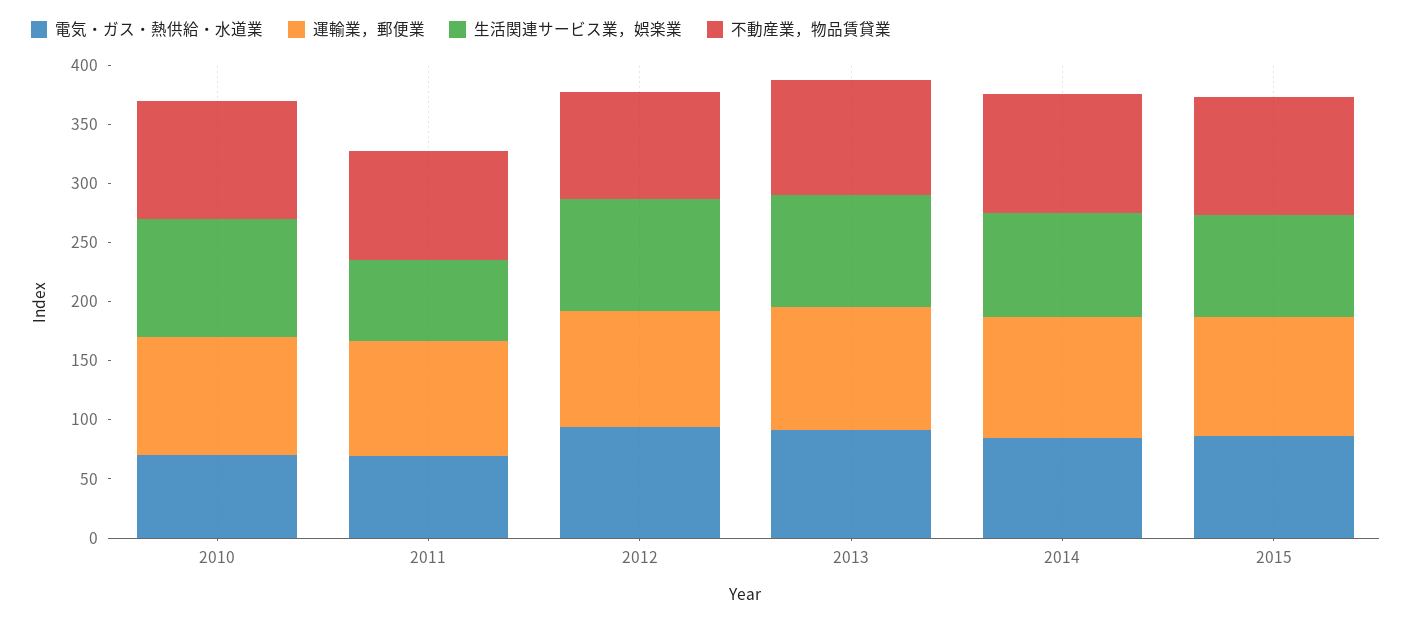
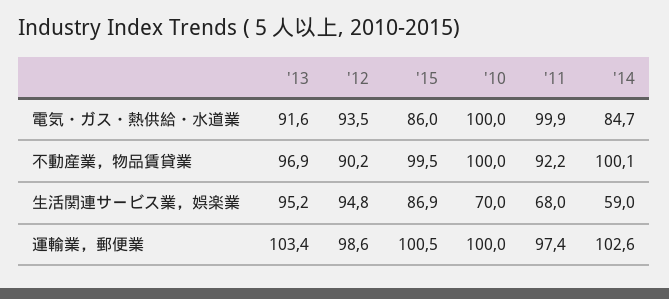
  {
    "電気・ガス・熱供給・水道業": {
-     "2010": 70,
+     "2010": 100,
-     "2011": 70,
+     "2011": 99.9,
      "2012": 93.5,
      "2013": 91.6,
      "2014": 84.7,
      "2015": 86
    },
    "運輸業，郵便業": {
      "2010": 100,
      "2011": 97.4,
      "2012": 98.6,
      "2013": 103.4,
      "2014": 102.6,
      "2015": 100.5
    },
    "生活関連サービス業，娯楽業": {
-     "2010": 100,
+     "2010": 70,
      "2011": 68,
      "2012": 94.8,
      "2013": 95.2,
-     "2014": 90,
+     "2014": 59,
      "2015": 86.9
    },
    "不動産業，物品賃貸業": {
      "2010": 100,
      "2011": 92.2,
      "2012": 90.2,
      "2013": 96.9,
      "2014": 100.1,
      "2015": 99.5
    }
  }

